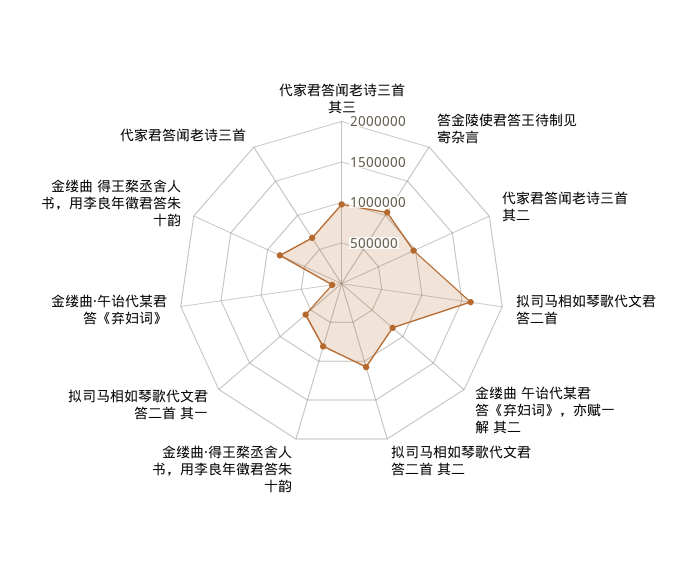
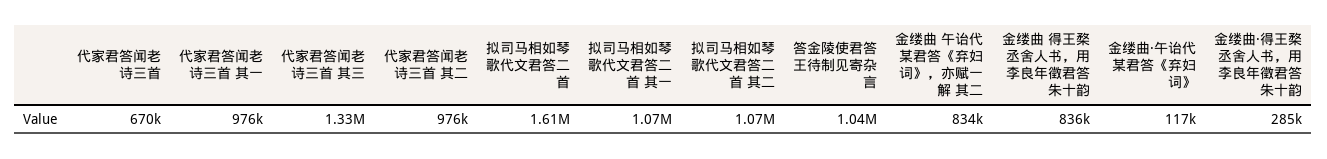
  {
-   "代家君答闻老诗三首 其三": 1000000,
+   "代家君答闻老诗三首 其三": 1330000,
    "答金陵使君答王待制见寄杂言": 1040000,
    "代家君答闻老诗三首 其二": 976000,
    "拟司马相如琴歌代文君答二首": 1610000,
    "金缕曲 午诒代某君答《弃妇词》，亦赋一解 其二": 834000,
    "拟司马相如琴歌代文君答二首 其二": 1070000,
-   "金缕曲·得王楘丞舍人书，用李良年徵君答朱十韵": 800000,
+   "金缕曲·得王楘丞舍人书，用李良年徵君答朱十韵": 285000,
-   "拟司马相如琴歌代文君答二首 其一": 600000,
+   "拟司马相如琴歌代文君答二首 其一": 1070000,
    "金缕曲·午诒代某君答《弃妇词》": 117000,
    "金缕曲 得王楘丞舍人书，用李良年徵君答朱十韵": 836000,
-   "代家君答闻老诗三首": 670000
+   "代家君答闻老诗三首": 670000,
+   "代家君答闻老诗三首 其一": 976000
  }

